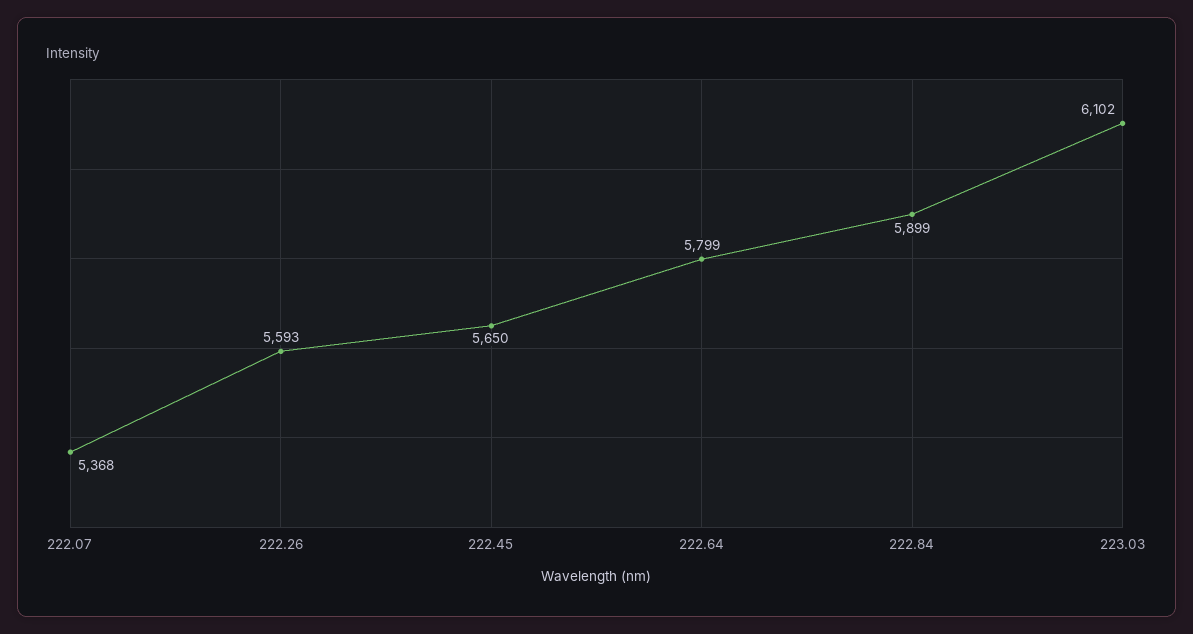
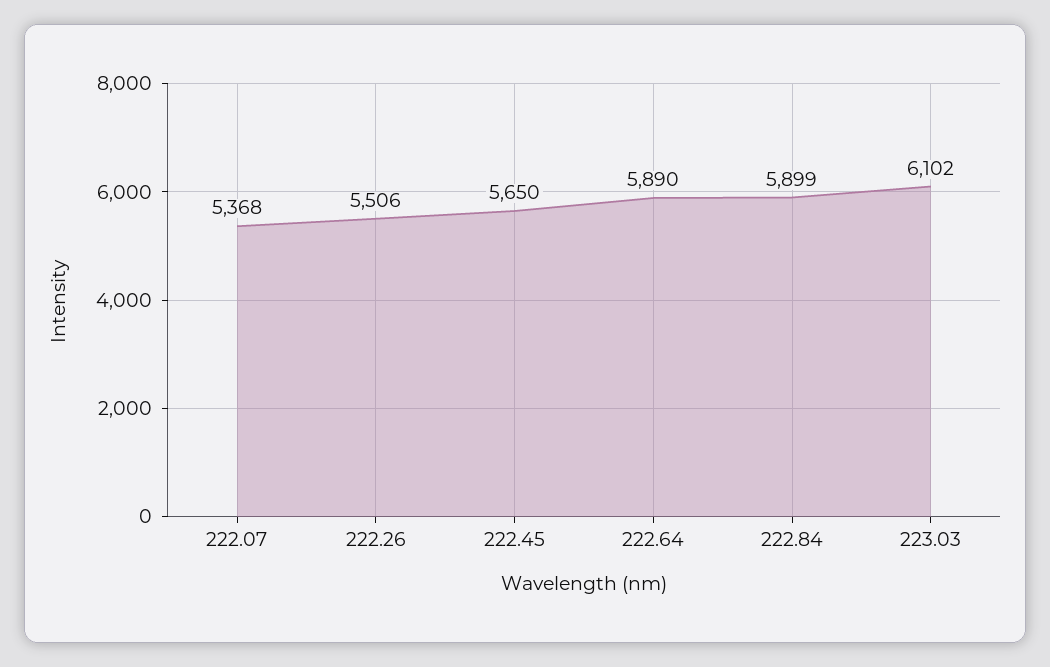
  {
    "222.07": 5368,
-   "222.26": 5593,
+   "222.26": 5506,
    "222.45": 5650,
-   "222.64": 5799,
+   "222.64": 5890,
    "222.84": 5899,
    "223.03": 6102
  }

